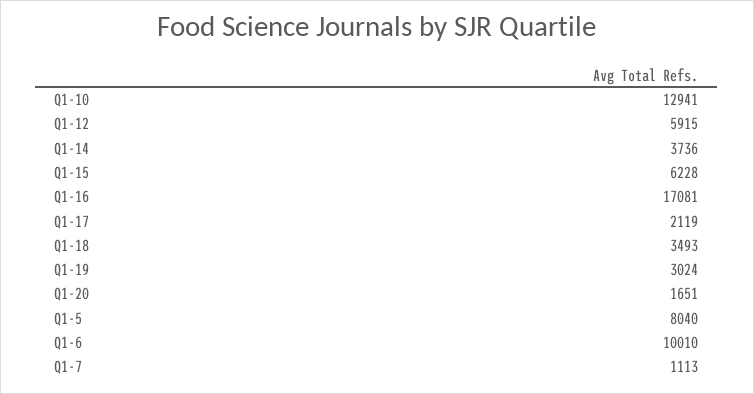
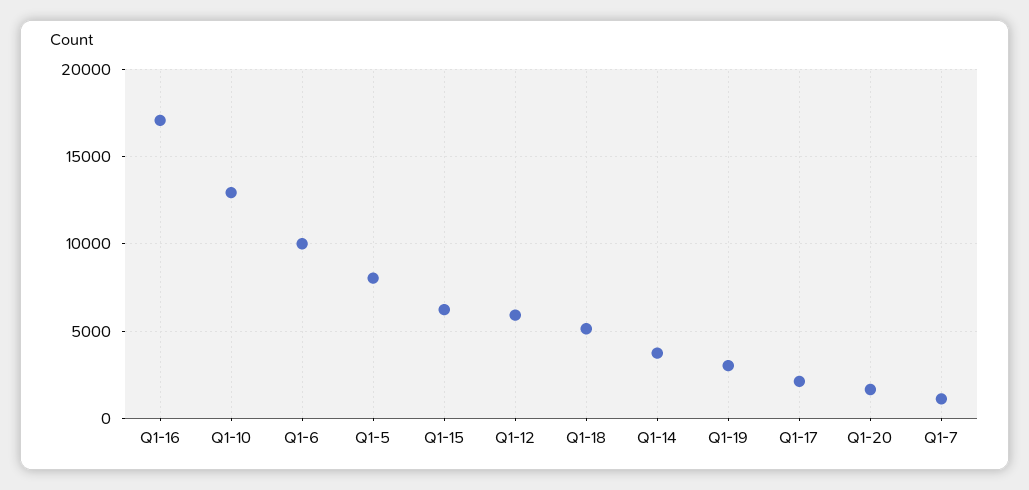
  {
    "Q1-10": 12941,
    "Q1-12": 5915,
    "Q1-14": 3736,
    "Q1-15": 6228,
    "Q1-16": 17081,
    "Q1-17": 2119,
-   "Q1-18": 3493,
+   "Q1-18": 5000,
    "Q1-19": 3024,
    "Q1-20": 1651,
    "Q1-5": 8040,
    "Q1-6": 10010,
    "Q1-7": 1113
  }

